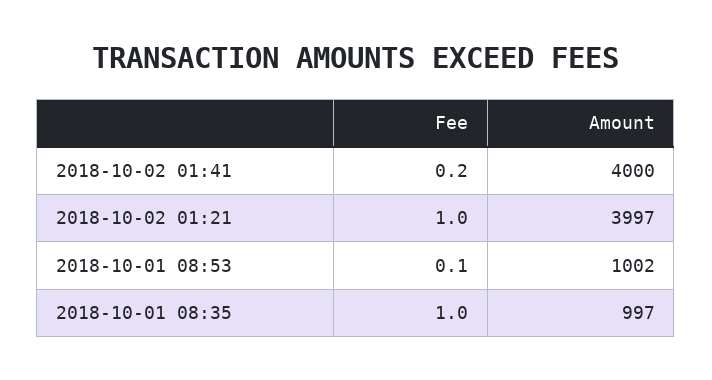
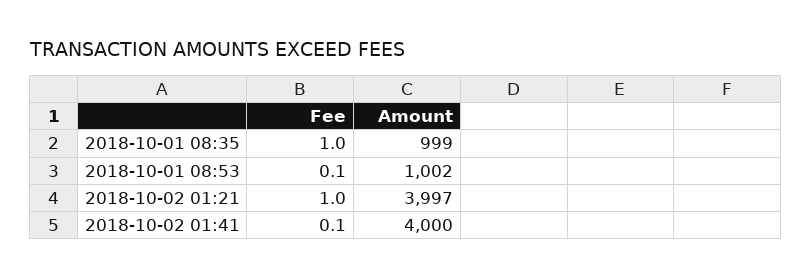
  {
    "Fee": {
-     "2018-10-02 01:41": 0.2,
+     "2018-10-02 01:41": 0.1,
      "2018-10-02 01:21": 1,
      "2018-10-01 08:53": 0.1,
      "2018-10-01 08:35": 1
    },
    "Amount": {
      "2018-10-02 01:41": 4000,
      "2018-10-02 01:21": 3997,
      "2018-10-01 08:53": 1002,
-     "2018-10-01 08:35": 997
+     "2018-10-01 08:35": 999
    }
  }

